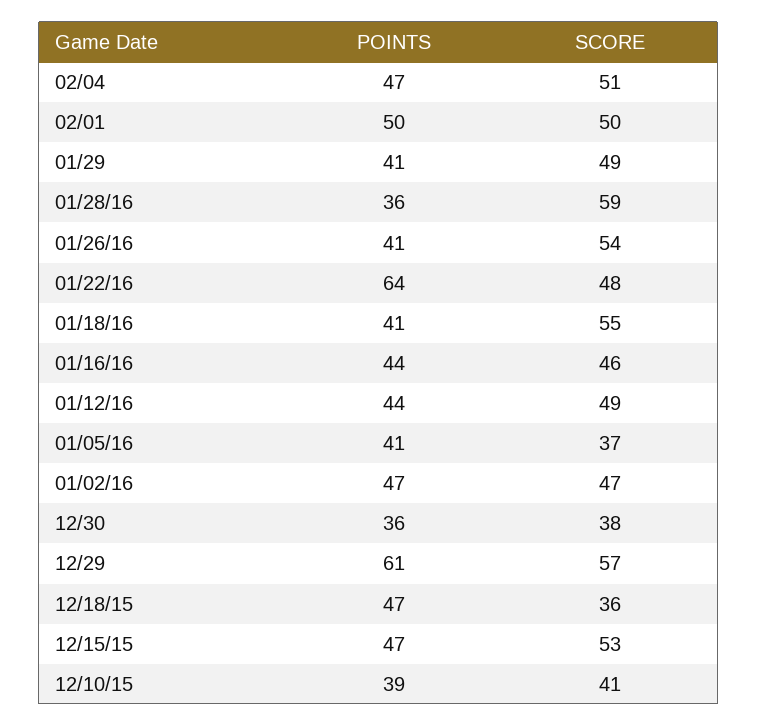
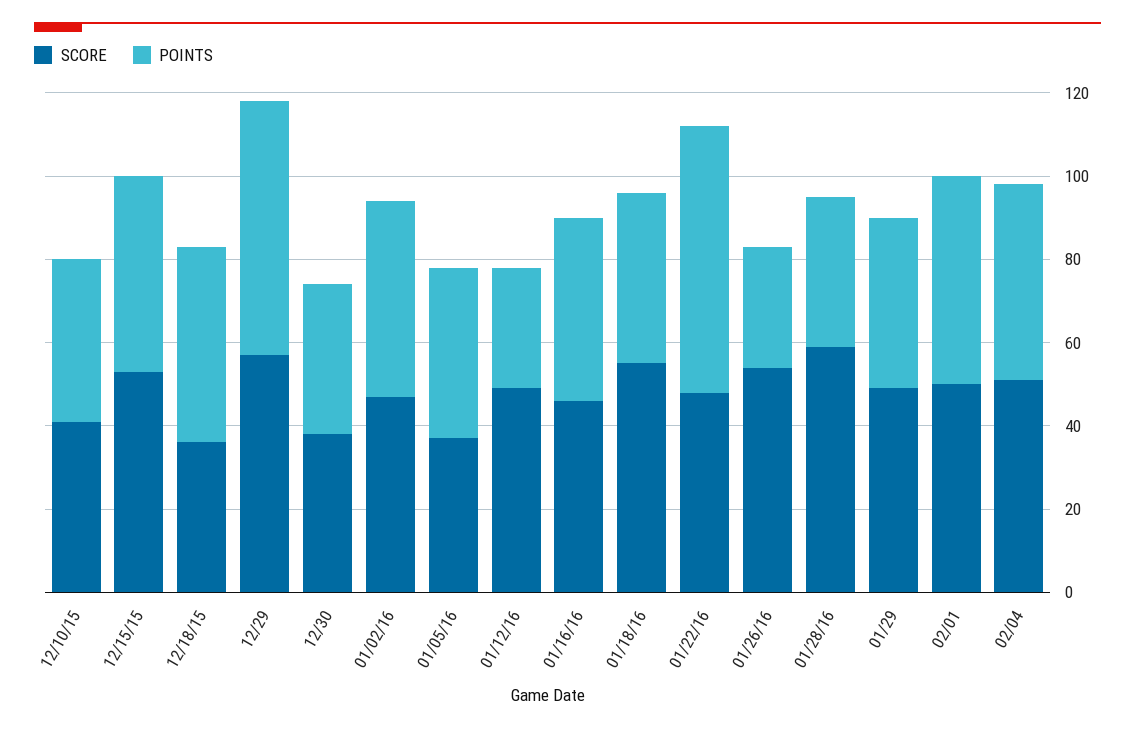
  {
    "POINTS": {
      "02/04": 47,
      "02/01": 50,
      "01/29": 41,
      "01/28/16": 36,
-     "01/26/16": 41,
+     "01/26/16": 30,
      "01/22/16": 64,
      "01/18/16": 41,
      "01/16/16": 44,
-     "01/12/16": 44,
+     "01/12/16": 30,
      "01/05/16": 41,
      "01/02/16": 47,
      "12/30": 36,
      "12/29": 61,
      "12/18/15": 47,
      "12/15/15": 47,
      "12/10/15": 39
    },
    "SCORE": {
      "02/04": 51,
      "02/01": 50,
      "01/29": 49,
      "01/28/16": 59,
      "01/26/16": 54,
      "01/22/16": 48,
      "01/18/16": 55,
      "01/16/16": 46,
      "01/12/16": 49,
      "01/05/16": 37,
      "01/02/16": 47,
      "12/30": 38,
      "12/29": 57,
      "12/18/15": 36,
      "12/15/15": 53,
      "12/10/15": 41
    }
  }

